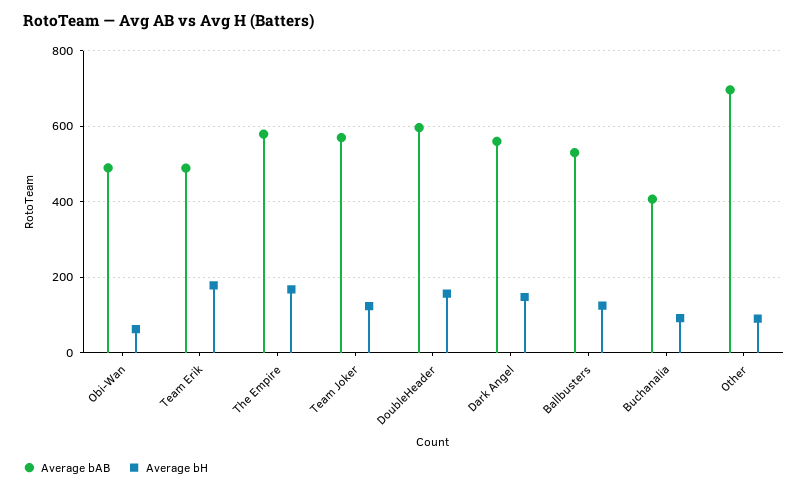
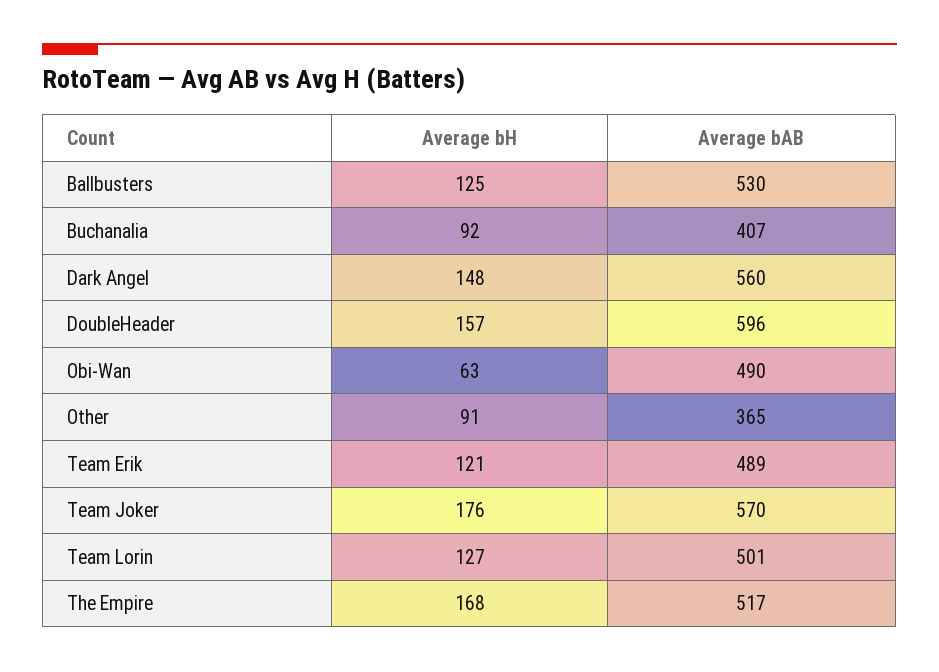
  {
    "Average bAB": {
      "Obi-Wan": 490,
      "Team Erik": 489,
-     "The Empire": 580,
+     "The Empire": 517,
      "Team Joker": 570,
      "DoubleHeader": 596,
      "Dark Angel": 560,
      "Ballbusters": 530,
      "Buchanalia": 407,
-     "Other": 700
+     "Other": 365,
+     "Team Lorin": 501
    },
    "Average bH": {
      "Obi-Wan": 63,
-     "Team Erik": 180,
+     "Team Erik": 121,
      "The Empire": 168,
-     "Team Joker": 120,
+     "Team Joker": 176,
      "DoubleHeader": 157,
      "Dark Angel": 148,
      "Ballbusters": 125,
      "Buchanalia": 92,
-     "Other": 91
+     "Other": 91,
+     "Team Lorin": 127
    }
  }

